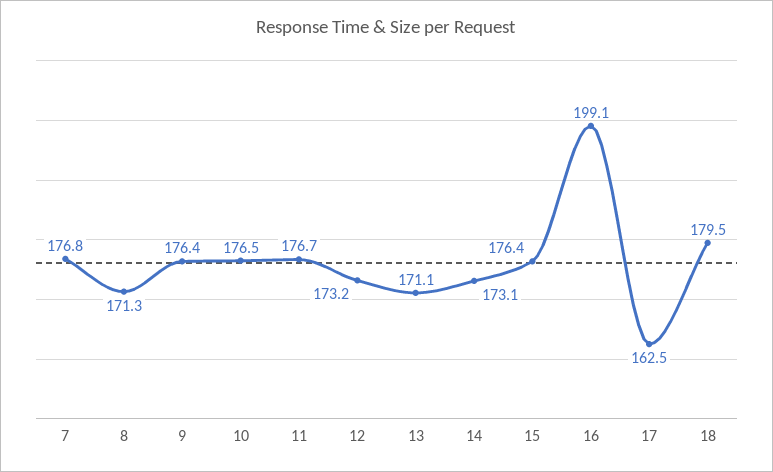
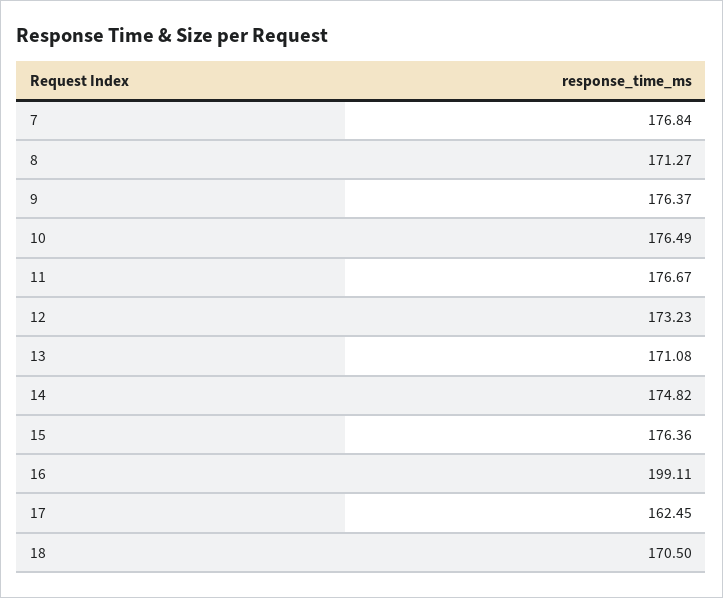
  {
    "7": 176.84,
    "8": 171.27,
    "9": 176.37,
    "10": 176.49,
    "11": 176.67,
    "12": 173.23,
    "13": 171.08,
-   "14": 173.1,
+   "14": 174.82,
    "15": 176.36,
    "16": 199.11,
    "17": 162.45,
-   "18": 179.5
+   "18": 170.5
  }

